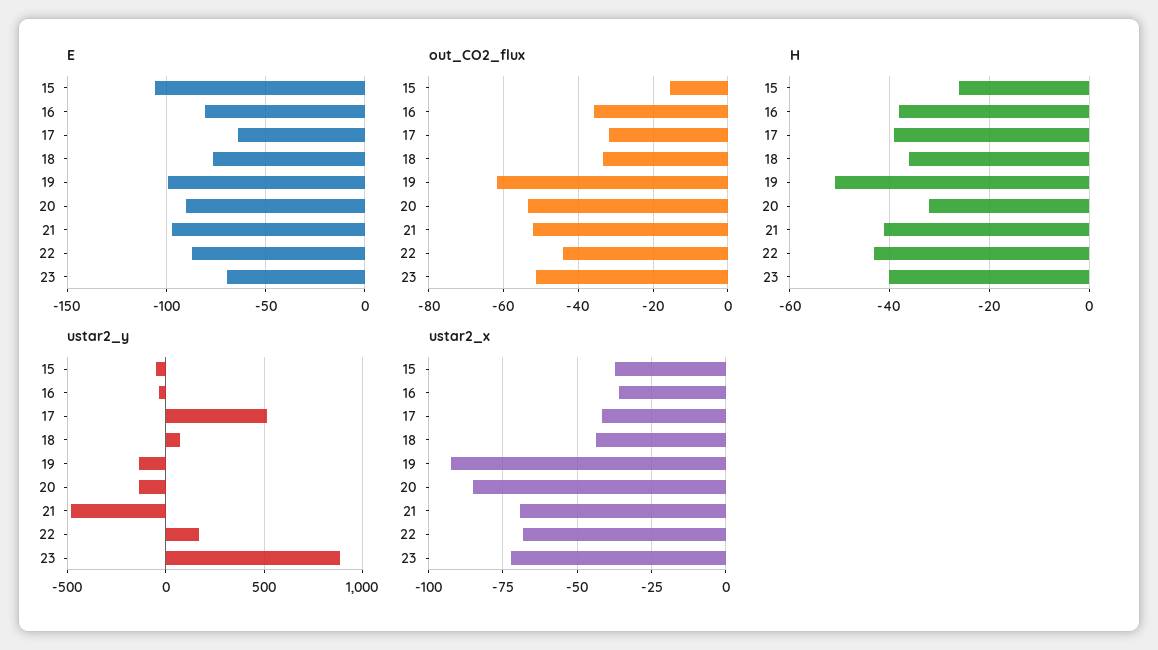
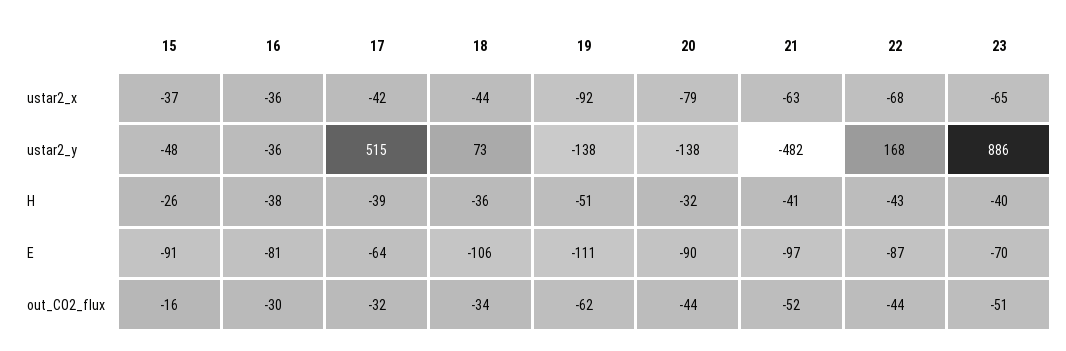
  {
    "E": {
-     "15": -105,
+     "15": -91,
      "16": -81,
      "17": -64,
-     "18": -75,
+     "18": -106,
-     "19": -100,
+     "19": -111,
      "20": -90,
      "21": -97,
      "22": -87,
      "23": -70
    },
    "out_CO2_flux": {
      "15": -16,
-     "16": -36,
+     "16": -30,
      "17": -32,
      "18": -34,
      "19": -62,
-     "20": -54,
+     "20": -44,
      "21": -52,
      "22": -44,
      "23": -51
    },
    "H": {
      "15": -26,
      "16": -38,
      "17": -39,
      "18": -36,
      "19": -51,
      "20": -32,
      "21": -41,
      "22": -43,
      "23": -40
    },
    "ustar2_y": {
      "15": -48,
      "16": -36,
      "17": 515,
      "18": 73,
      "19": -138,
      "20": -138,
      "21": -482,
      "22": 168,
      "23": 886
    },
    "ustar2_x": {
      "15": -37,
      "16": -36,
      "17": -42,
      "18": -44,
      "19": -92,
-     "20": -85,
+     "20": -79,
-     "21": -70,
+     "21": -63,
      "22": -68,
-     "23": -72.5
+     "23": -65
    }
  }

